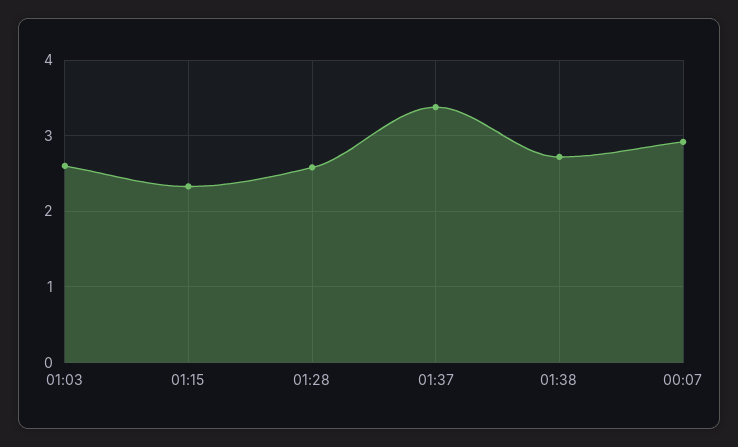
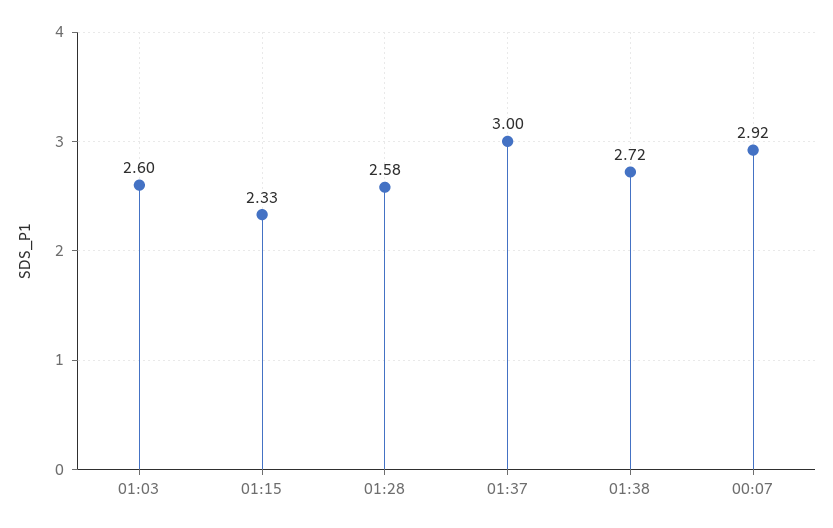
  {
    "01:03": 2.6,
    "01:15": 2.33,
    "01:28": 2.58,
-   "01:37": 3.4,
+   "01:37": 3,
    "01:38": 2.72,
    "00:07": 2.92
  }

